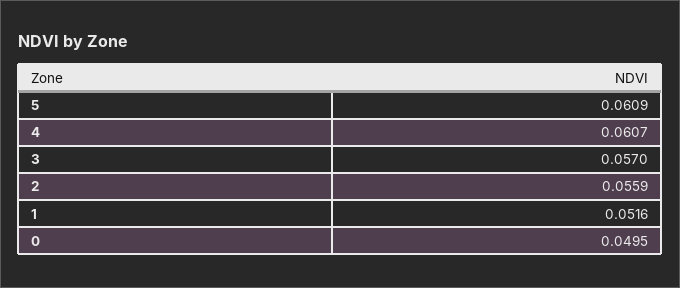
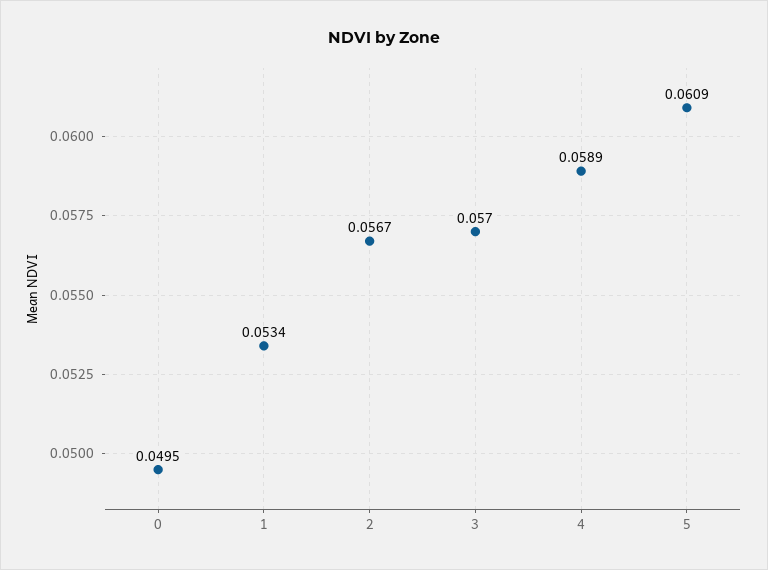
  {
    "5": 0.0609,
-   "4": 0.0607,
+   "4": 0.0589,
    "3": 0.057,
-   "2": 0.0559,
+   "2": 0.0567,
-   "1": 0.0516,
+   "1": 0.0534,
    "0": 0.0495
  }

